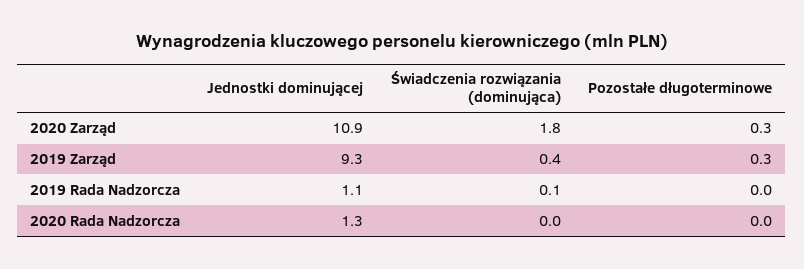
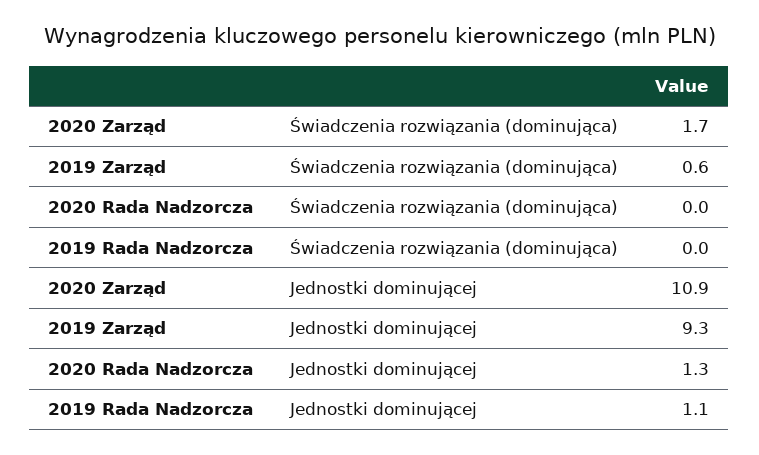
  {
    "Jednostki dominującej": {
      "2020 Zarząd": 10.9,
      "2019 Zarząd": 9.3,
      "2019 Rada Nadzorcza": 1.1,
      "2020 Rada Nadzorcza": 1.3
    },
    "Świadczenia rozwiązania (dominująca)": {
-     "2020 Zarząd": 1.8,
+     "2020 Zarząd": 1.7,
-     "2019 Zarząd": 0.4,
+     "2019 Zarząd": 0.6,
-     "2019 Rada Nadzorcza": 0.1,
+     "2019 Rada Nadzorcza": 0,
      "2020 Rada Nadzorcza": 0
-   },
+   }
-   "Pozostałe długoterminowe": {
-     "2020 Zarząd": 0.3,
-     "2019 Zarząd": 0.3,
-     "2019 Rada Nadzorcza": 0,
-     "2020 Rada Nadzorcza": 0
-   }
  }

